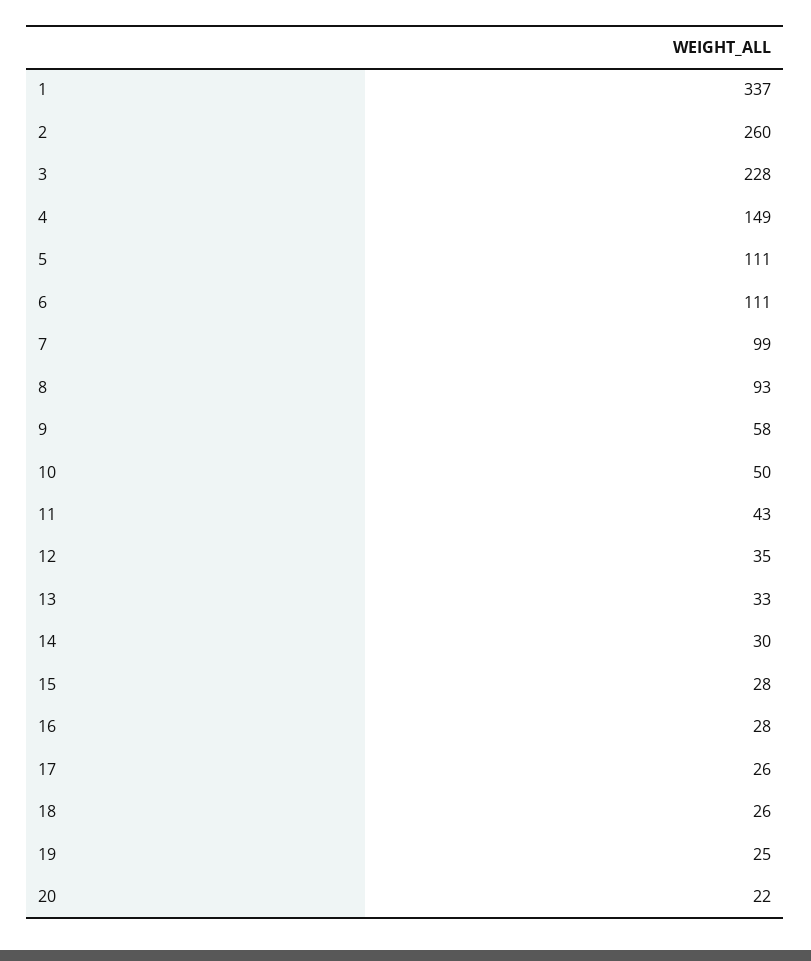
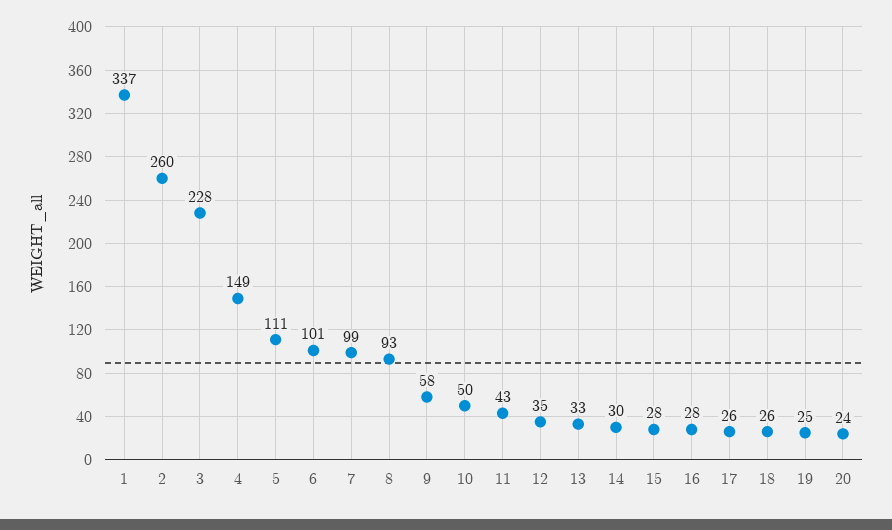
  {
    "1": 337,
    "2": 260,
    "3": 228,
    "4": 149,
    "5": 111,
-   "6": 111,
+   "6": 101,
    "7": 99,
    "8": 93,
    "9": 58,
    "10": 50,
    "11": 43,
    "12": 35,
    "13": 33,
    "14": 30,
    "15": 28,
    "16": 28,
    "17": 26,
    "18": 26,
    "19": 25,
-   "20": 22
+   "20": 24
  }

